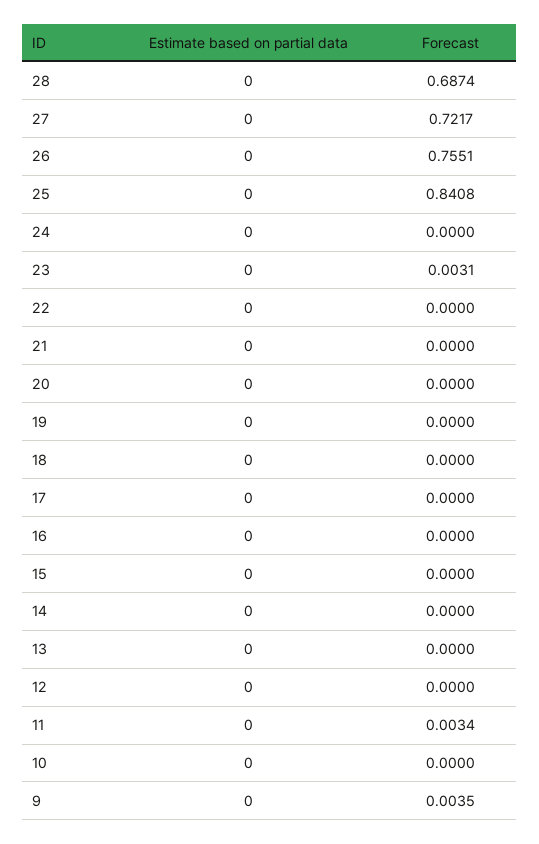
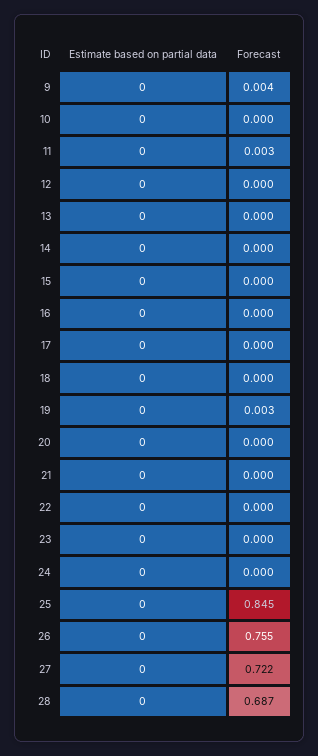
  {
    "Estimate based on partial data": {
      "28": 0,
      "27": 0,
      "26": 0,
      "25": 0,
      "24": 0,
      "23": 0,
      "22": 0,
      "21": 0,
      "20": 0,
      "19": 0,
      "18": 0,
      "17": 0,
      "16": 0,
      "15": 0,
      "14": 0,
      "13": 0,
      "12": 0,
      "11": 0,
      "10": 0,
      "9": 0
    },
    "Forecast": {
      "28": 0.6874,
      "27": 0.7217,
      "26": 0.7551,
-     "25": 0.8408,
+     "25": 0.845,
      "24": 0,
-     "23": 0.0031,
+     "23": 0,
      "22": 0,
      "21": 0,
      "20": 0,
-     "19": 0,
+     "19": 0.003,
      "18": 0,
      "17": 0,
      "16": 0,
      "15": 0,
      "14": 0,
      "13": 0,
      "12": 0,
      "11": 0.0034,
      "10": 0,
      "9": 0.0035
    }
  }

